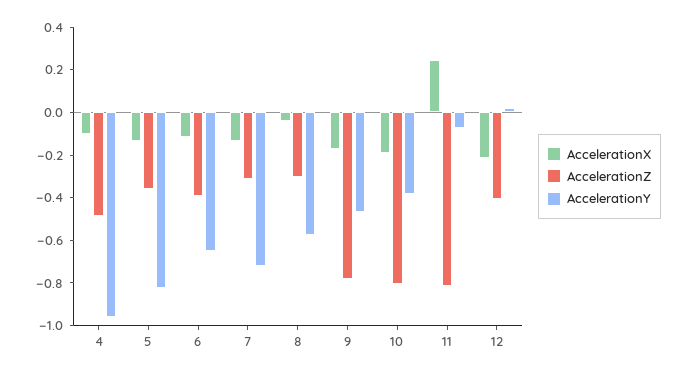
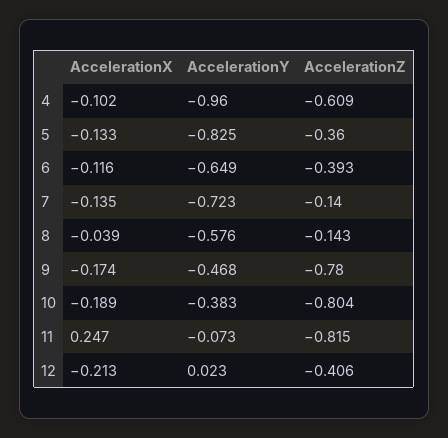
  {
    "AccelerationX": {
      "4": -0.102,
      "5": -0.133,
      "6": -0.116,
      "7": -0.135,
      "8": -0.039,
      "9": -0.174,
      "10": -0.189,
      "11": 0.247,
      "12": -0.213
    },
    "AccelerationZ": {
-     "4": -0.5,
+     "4": -0.609,
      "5": -0.36,
      "6": -0.393,
-     "7": -0.3,
+     "7": -0.14,
-     "8": -0.3,
+     "8": -0.143,
      "9": -0.78,
      "10": -0.804,
      "11": -0.815,
      "12": -0.406
    },
    "AccelerationY": {
      "4": -0.96,
      "5": -0.825,
      "6": -0.649,
      "7": -0.723,
      "8": -0.576,
      "9": -0.468,
      "10": -0.383,
      "11": -0.073,
      "12": 0.023
    }
  }

